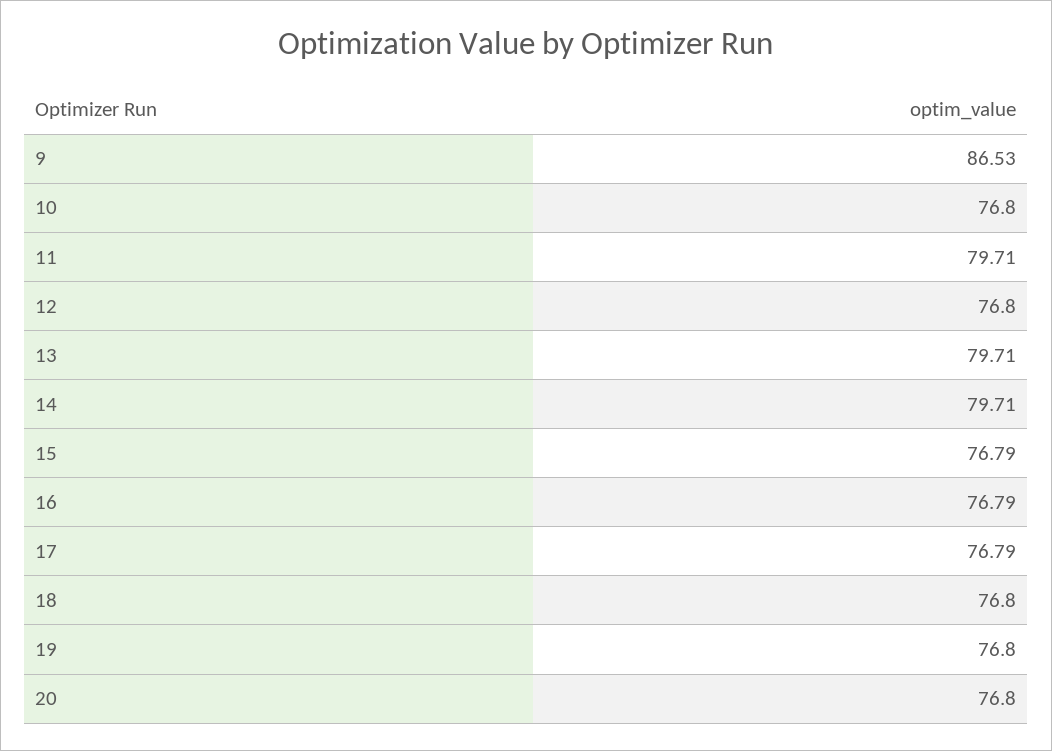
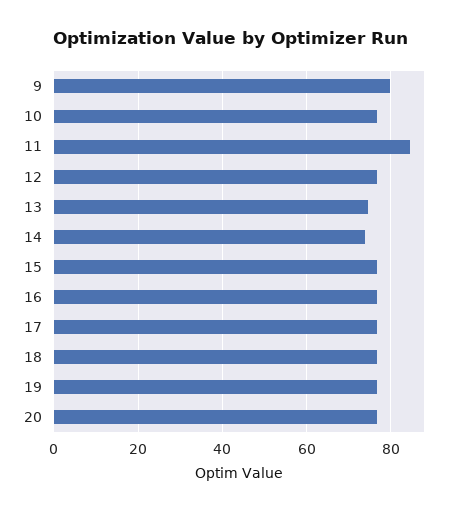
  {
-   "9": 86.53,
+   "9": 80,
    "10": 76.8,
-   "11": 79.71,
+   "11": 84,
    "12": 76.8,
-   "13": 79.71,
+   "13": 74,
-   "14": 79.71,
+   "14": 74,
    "15": 76.79,
    "16": 76.79,
    "17": 76.79,
    "18": 76.8,
    "19": 76.8,
    "20": 76.8
  }

